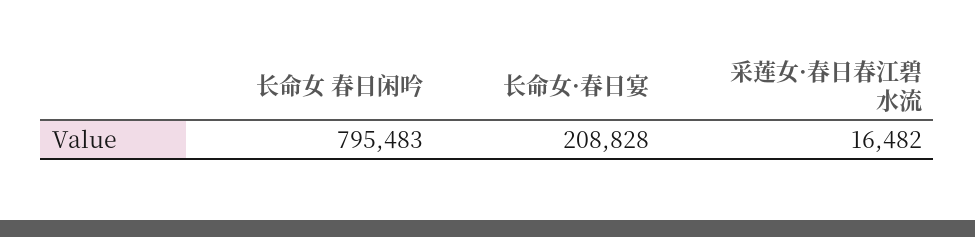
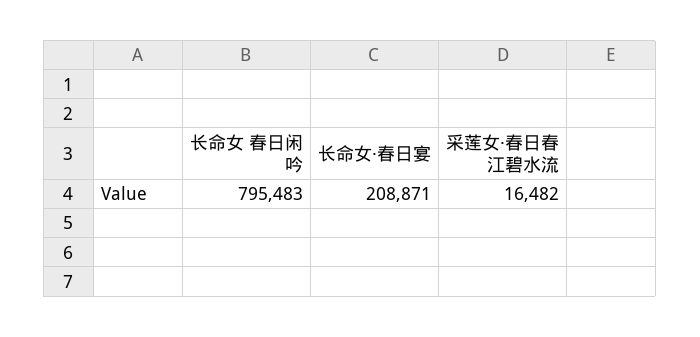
  {
    "长命女 春日闲吟": 795483,
-   "长命女·春日宴": 208828,
+   "长命女·春日宴": 208871,
    "采莲女·春日春江碧水流": 16482
  }

